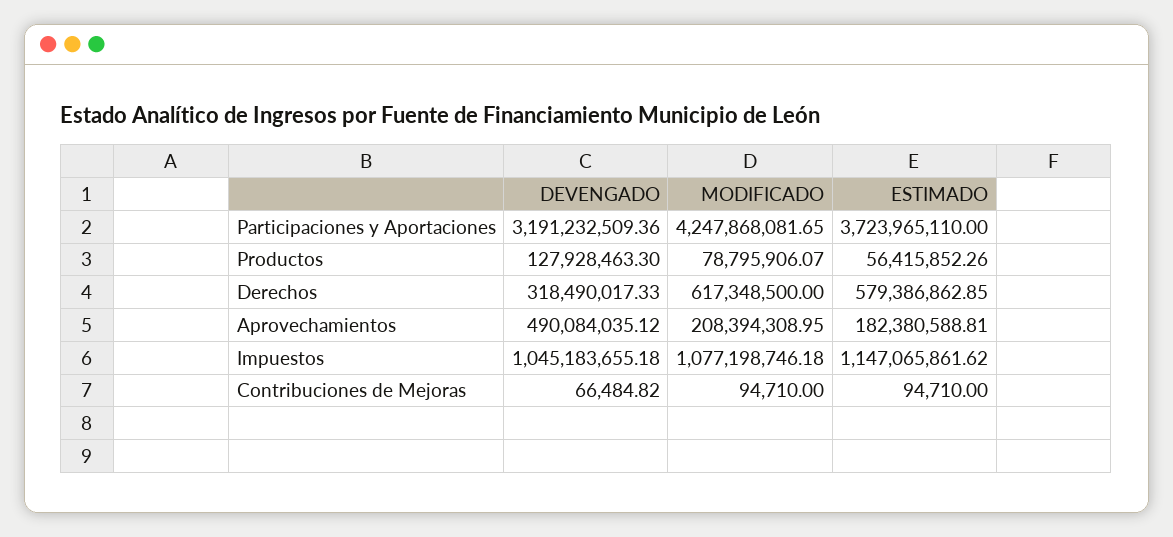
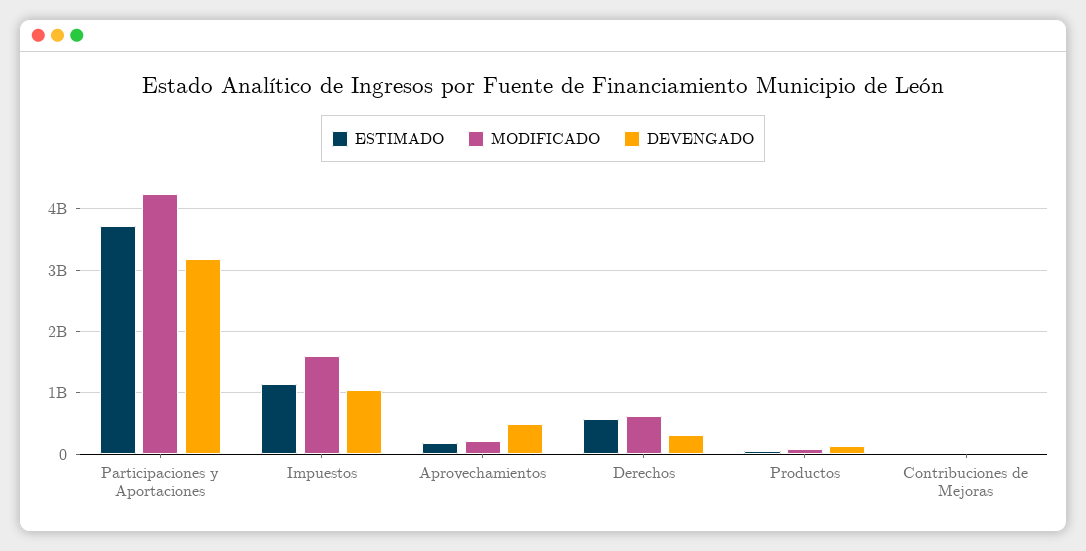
  {
    "DEVENGADO": {
      "Participaciones y Aportaciones": 3191232509.36,
      "Productos": 127928463.3,
      "Derechos": 318490017.33,
      "Aprovechamientos": 490084035.12,
      "Impuestos": 1045183655.18,
      "Contribuciones de Mejoras": 66484.82
    },
    "MODIFICADO": {
      "Participaciones y Aportaciones": 4247868081.65,
      "Productos": 78795906.07,
      "Derechos": 617348500,
      "Aprovechamientos": 208394308.95,
-     "Impuestos": 1077198746.18,
+     "Impuestos": 1600000000,
      "Contribuciones de Mejoras": 94710
    },
    "ESTIMADO": {
      "Participaciones y Aportaciones": 3723965110,
      "Productos": 56415852.26,
      "Derechos": 579386862.85,
      "Aprovechamientos": 182380588.81,
      "Impuestos": 1147065861.62,
      "Contribuciones de Mejoras": 94710
    }
  }

